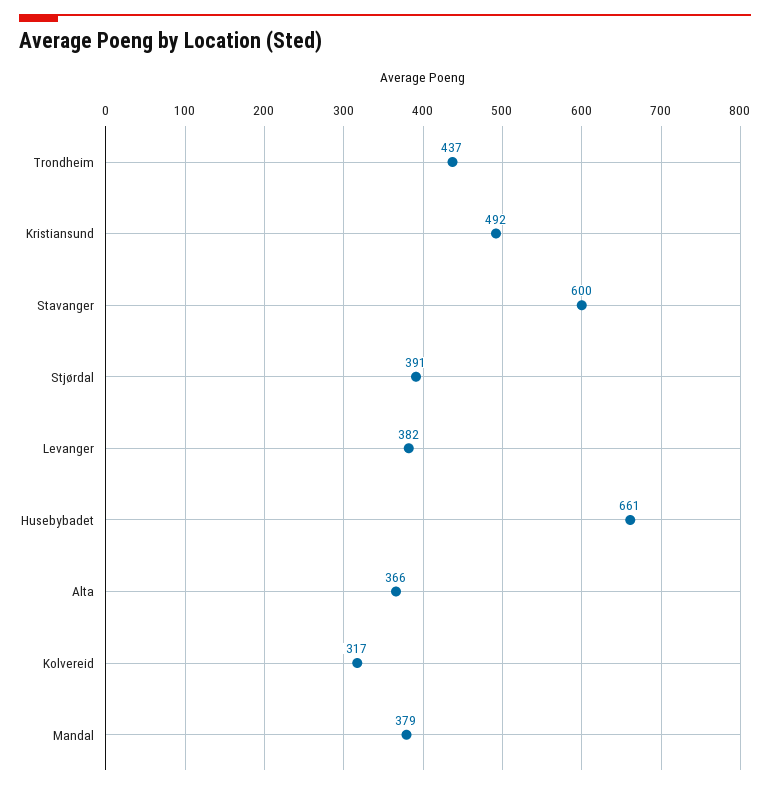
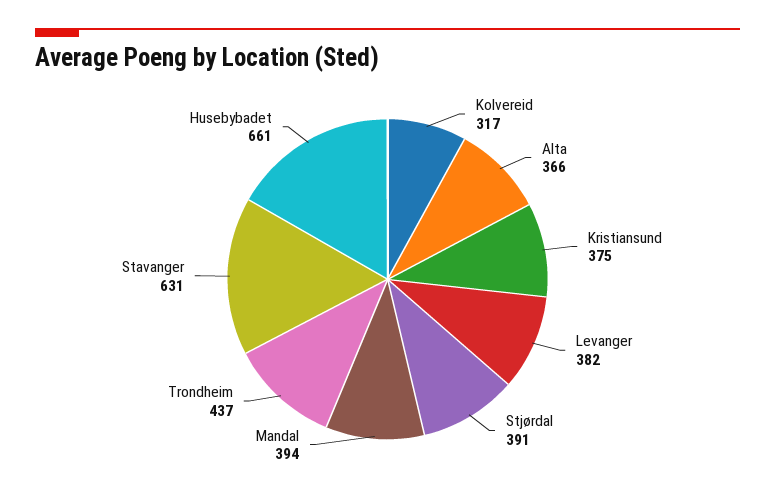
  {
    "Trondheim": 437,
-   "Kristiansund": 492,
+   "Kristiansund": 375,
-   "Stavanger": 600,
+   "Stavanger": 631,
    "Stjørdal": 391,
    "Levanger": 382,
    "Husebybadet": 661,
    "Alta": 366,
    "Kolvereid": 317,
-   "Mandal": 379
+   "Mandal": 394
  }

